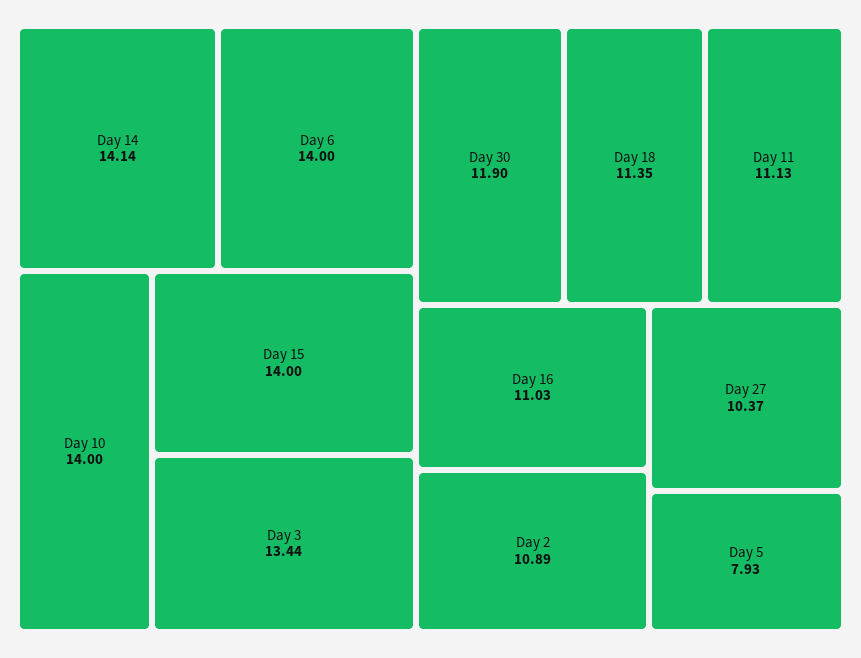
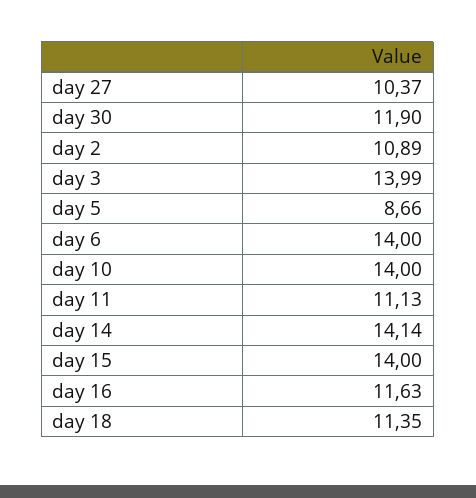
  {
    "Day 14": 14.14,
    "Day 6": 14,
    "Day 10": 14,
    "Day 15": 14,
-   "Day 3": 13.44,
+   "Day 3": 13.99,
    "Day 30": 11.9,
    "Day 18": 11.35,
    "Day 11": 11.13,
-   "Day 16": 11.03,
+   "Day 16": 11.63,
    "Day 2": 10.89,
    "Day 27": 10.37,
-   "Day 5": 7.93
+   "Day 5": 8.66
  }

